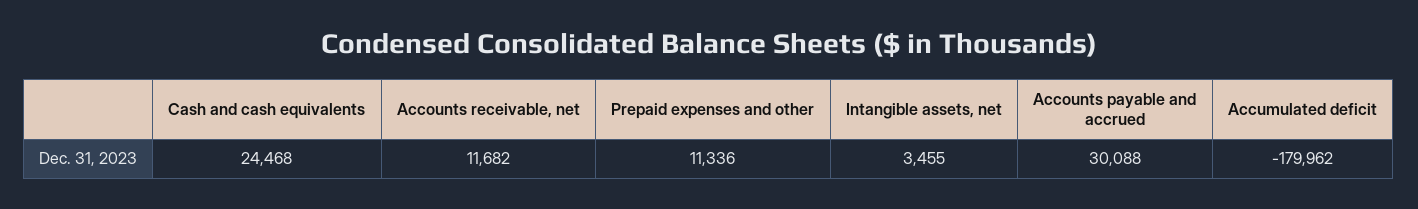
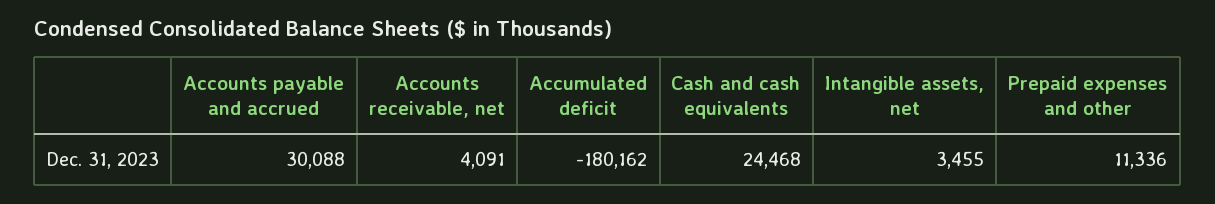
  {
    "Cash and cash equivalents": 24468,
-   "Accounts receivable, net": 11682,
+   "Accounts receivable, net": 4091,
    "Prepaid expenses and other": 11336,
    "Intangible assets, net": 3455,
    "Accounts payable and accrued": 30088,
-   "Accumulated deficit": -179962
+   "Accumulated deficit": -180162
  }

